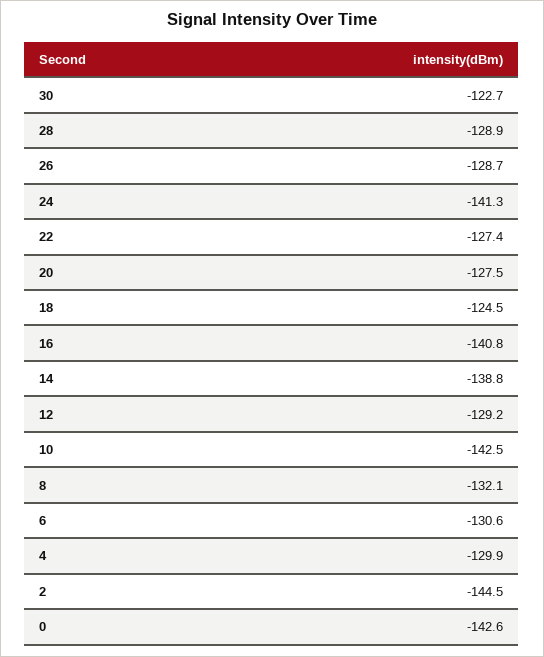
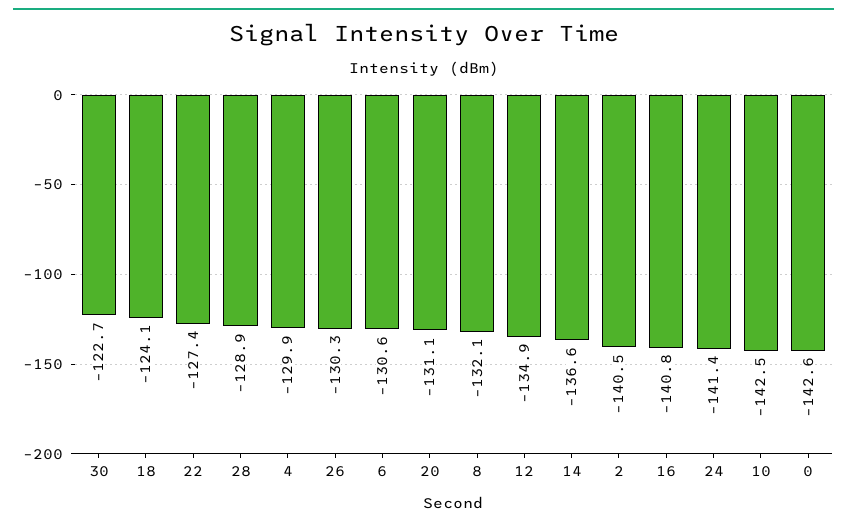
  {
    "30": -122.7,
    "28": -128.9,
-   "26": -128.7,
+   "26": -130.3,
-   "24": -141.3,
+   "24": -141.4,
    "22": -127.4,
-   "20": -127.5,
+   "20": -131.1,
-   "18": -124.5,
+   "18": -124.1,
    "16": -140.8,
-   "14": -138.8,
+   "14": -136.6,
-   "12": -129.2,
+   "12": -134.9,
    "10": -142.5,
    "8": -132.1,
    "6": -130.6,
    "4": -129.9,
-   "2": -144.5,
+   "2": -140.5,
    "0": -142.6
  }

